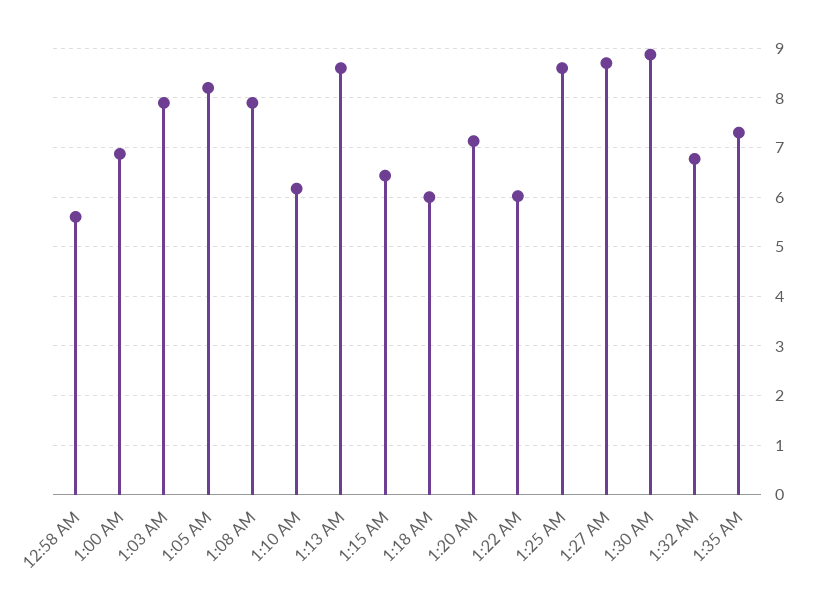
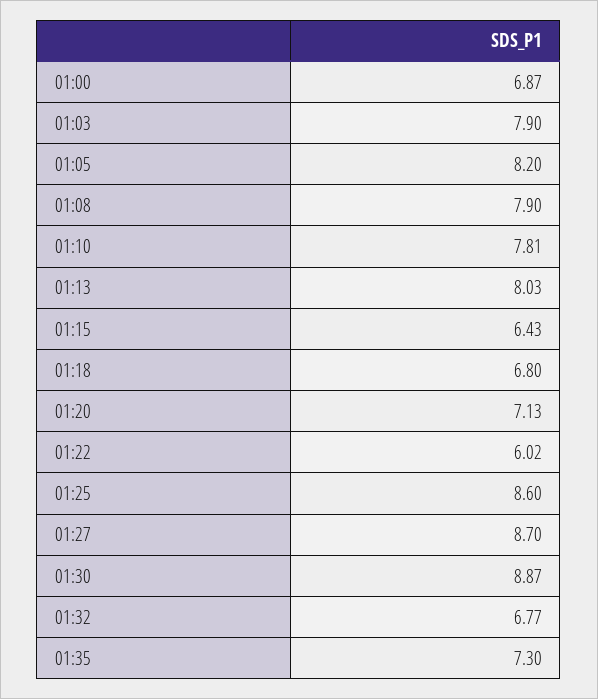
  {
-   "12:58 AM": 5.6,
    "1:00 AM": 6.87,
    "1:03 AM": 7.9,
    "1:05 AM": 8.2,
    "1:08 AM": 7.9,
-   "1:10 AM": 6.2,
+   "1:10 AM": 7.81,
-   "1:13 AM": 8.6,
+   "1:13 AM": 8.03,
    "1:15 AM": 6.43,
-   "1:18 AM": 6,
+   "1:18 AM": 6.8,
    "1:20 AM": 7.13,
    "1:22 AM": 6.02,
    "1:25 AM": 8.6,
    "1:27 AM": 8.7,
    "1:30 AM": 8.87,
    "1:32 AM": 6.77,
    "1:35 AM": 7.3
  }

